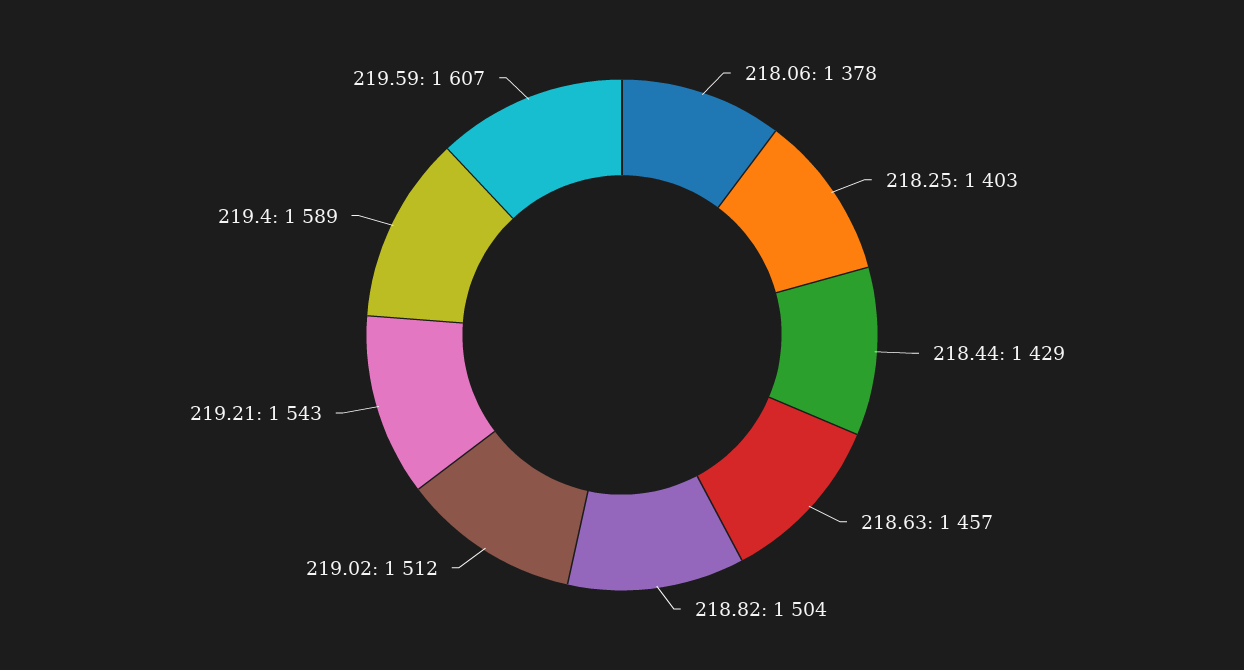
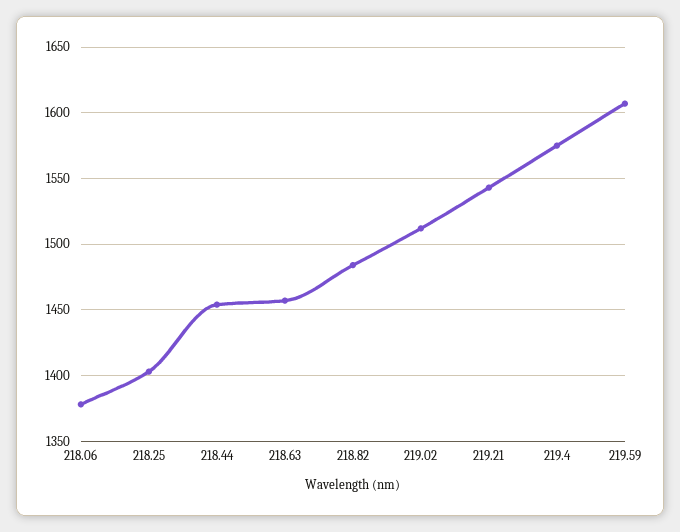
  {
    "218.06": 1378,
    "218.25": 1403,
-   "218.44": 1429,
+   "218.44": 1455,
    "218.63": 1457,
-   "218.82": 1504,
+   "218.82": 1485,
    "219.02": 1512,
    "219.21": 1543,
-   "219.4": 1589,
+   "219.4": 1575,
    "219.59": 1607
  }

